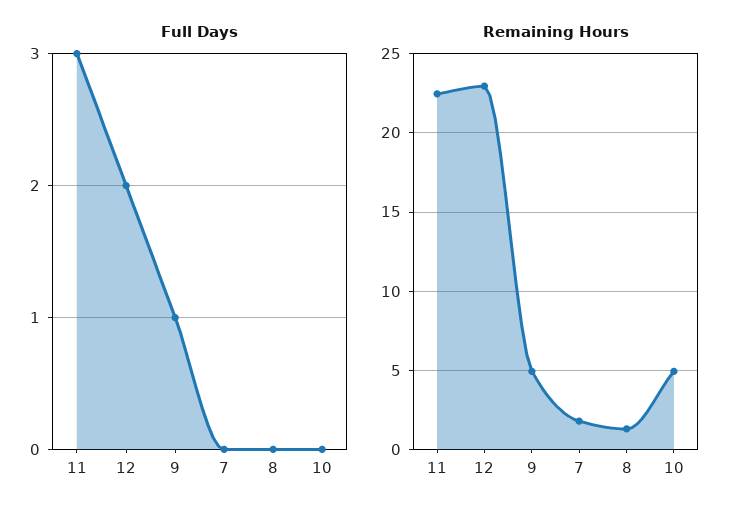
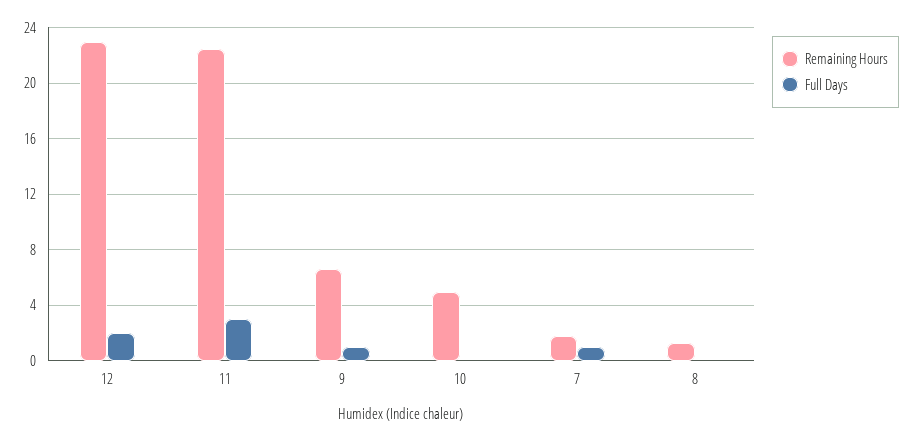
  {
    "Full Days": {
      "11": 3,
      "12": 2,
      "9": 1,
-     "7": 0,
+     "7": 1,
      "8": 0,
      "10": 0
    },
    "Remaining Hours": {
      "11": 22.5,
      "12": 23,
-     "9": 5,
+     "9": 6.5,
      "7": 2,
      "8": 1.5,
      "10": 5
    }
  }

